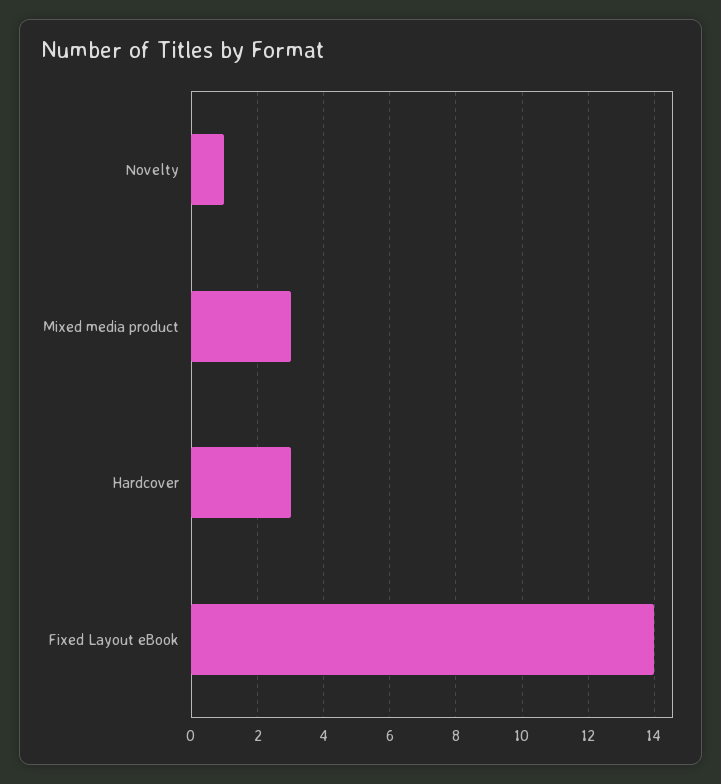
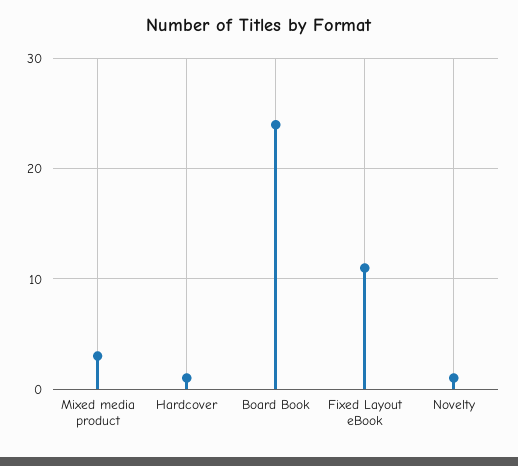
  {
    "Novelty": 1,
    "Mixed media product": 3,
-   "Hardcover": 3,
+   "Hardcover": 1,
-   "Fixed Layout eBook": 14
+   "Fixed Layout eBook": 11,
+   "Board Book": 24
  }

